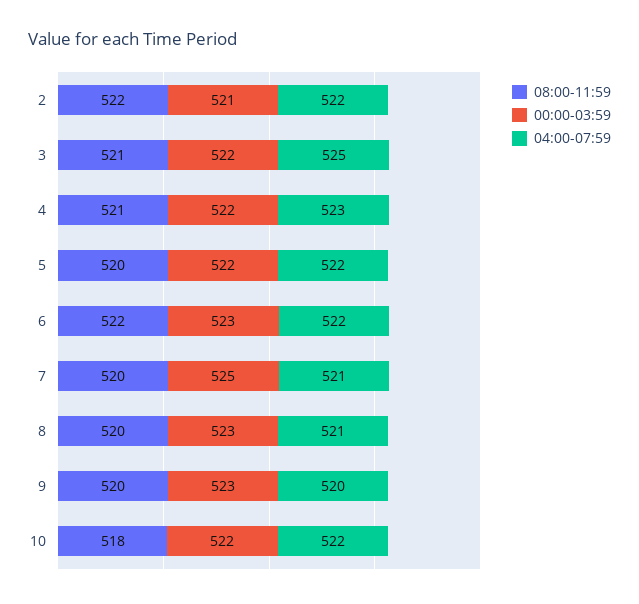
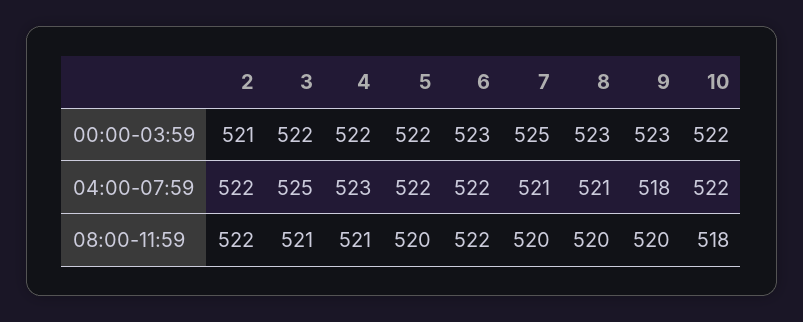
  {
    "08:00-11:59": {
      "2": 522,
      "3": 521,
      "4": 521,
      "5": 520,
      "6": 522,
      "7": 520,
      "8": 520,
      "9": 520,
      "10": 518
    },
    "00:00-03:59": {
      "2": 521,
      "3": 522,
      "4": 522,
      "5": 522,
      "6": 523,
      "7": 525,
      "8": 523,
      "9": 523,
      "10": 522
    },
    "04:00-07:59": {
      "2": 522,
      "3": 525,
      "4": 523,
      "5": 522,
      "6": 522,
      "7": 521,
      "8": 521,
-     "9": 520,
+     "9": 518,
      "10": 522
    }
  }

